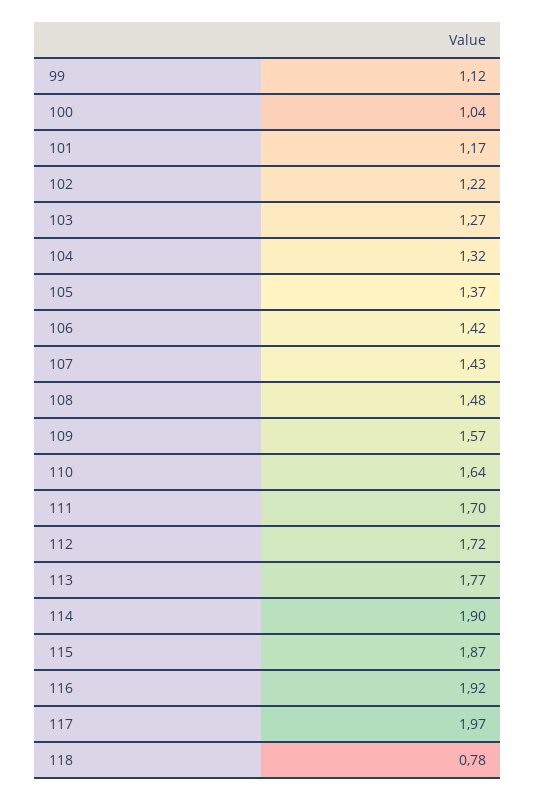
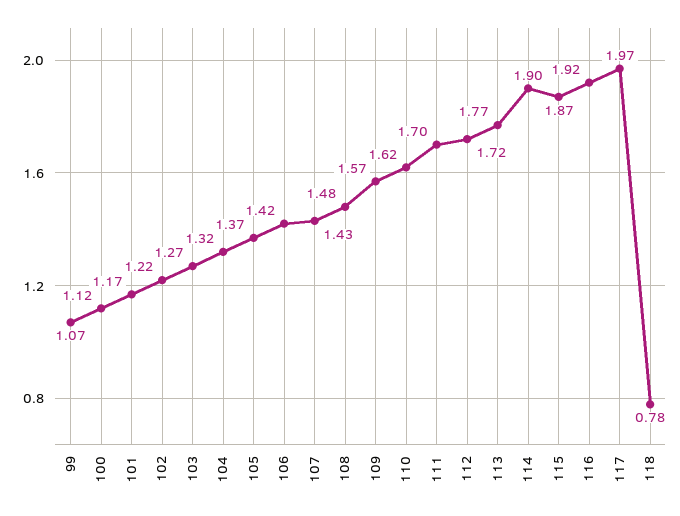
  {
-   "99": 1.12,
+   "99": 1.07,
-   "100": 1.04,
+   "100": 1.12,
    "101": 1.17,
    "102": 1.22,
    "103": 1.27,
    "104": 1.32,
    "105": 1.37,
    "106": 1.42,
    "107": 1.43,
    "108": 1.48,
    "109": 1.57,
-   "110": 1.64,
+   "110": 1.62,
    "111": 1.7,
    "112": 1.72,
    "113": 1.77,
    "114": 1.9,
    "115": 1.87,
    "116": 1.92,
    "117": 1.97,
    "118": 0.78
  }

